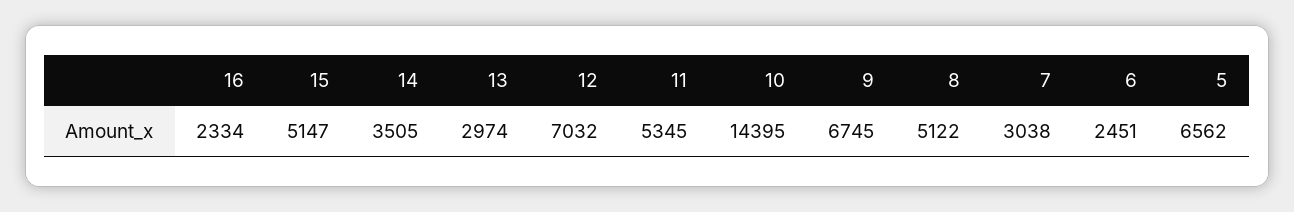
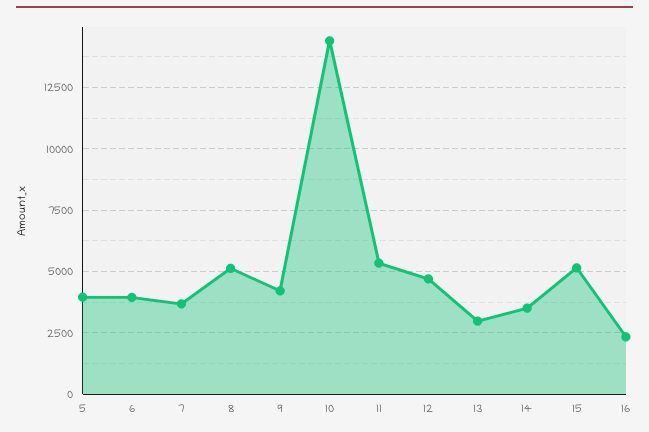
  {
    "16": 2334,
    "15": 5147,
    "14": 3505,
    "13": 2974,
-   "12": 7032,
+   "12": 4750,
    "11": 5345,
    "10": 14395,
-   "9": 6745,
+   "9": 4250,
    "8": 5122,
-   "7": 3038,
+   "7": 3750,
-   "6": 2451,
+   "6": 4000,
-   "5": 6562
+   "5": 4000
  }

